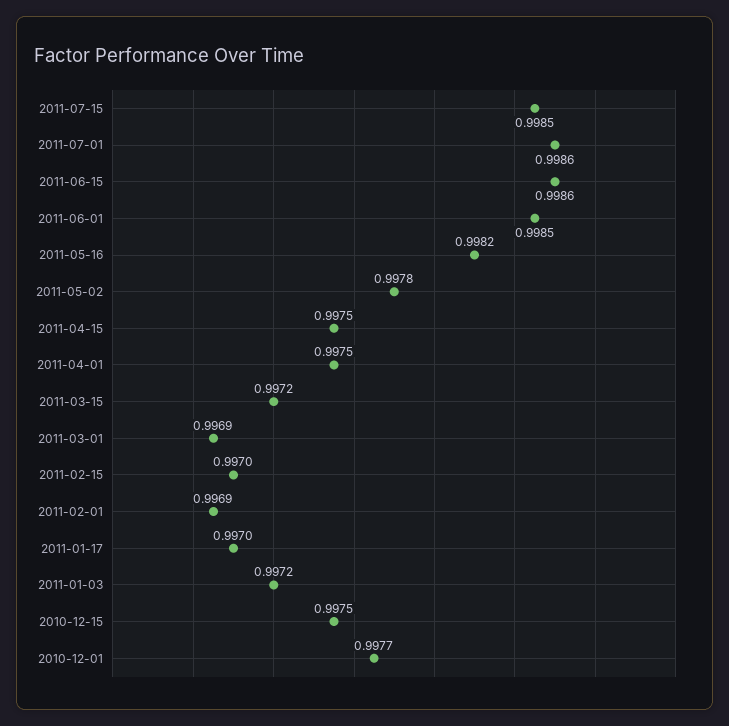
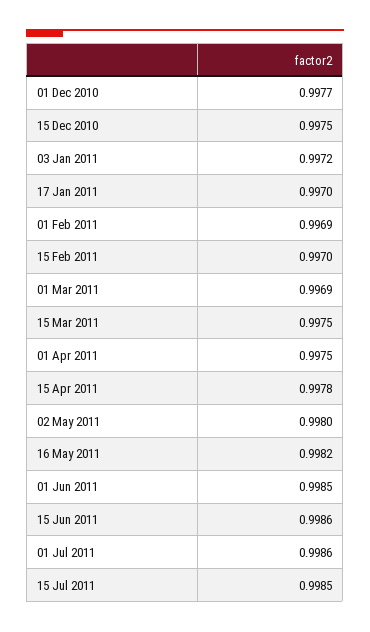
  {
    "2011-07-15": 0.9985,
    "2011-07-01": 0.9986,
    "2011-06-15": 0.9986,
    "2011-06-01": 0.9985,
    "2011-05-16": 0.9982,
-   "2011-05-02": 0.9978,
+   "2011-05-02": 0.998,
-   "2011-04-15": 0.9975,
+   "2011-04-15": 0.9978,
    "2011-04-01": 0.9975,
-   "2011-03-15": 0.9972,
+   "2011-03-15": 0.9975,
    "2011-03-01": 0.9969,
    "2011-02-15": 0.997,
    "2011-02-01": 0.9969,
    "2011-01-17": 0.997,
    "2011-01-03": 0.9972,
    "2010-12-15": 0.9975,
    "2010-12-01": 0.9977
  }

